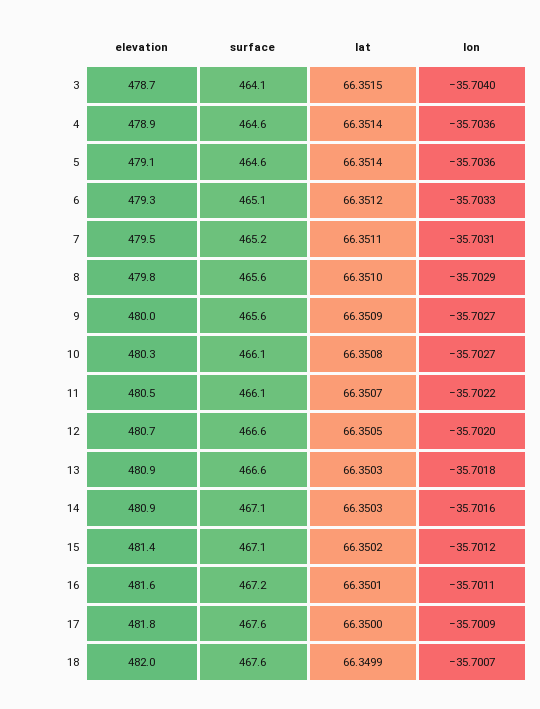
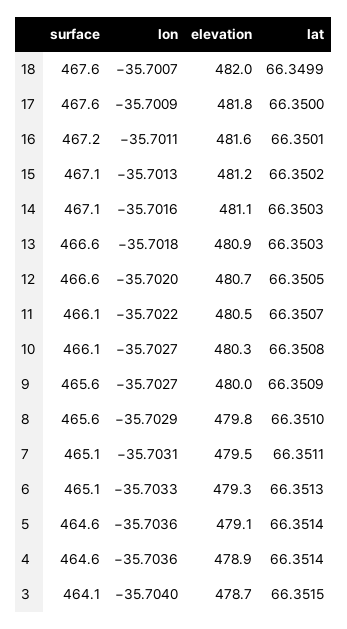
  {
    "elevation": {
      "3": 478.7,
      "4": 478.9,
      "5": 479.1,
      "6": 479.3,
      "7": 479.5,
      "8": 479.8,
      "9": 480,
      "10": 480.3,
      "11": 480.5,
      "12": 480.7,
      "13": 480.9,
-     "14": 480.9,
+     "14": 481.1,
-     "15": 481.4,
+     "15": 481.2,
      "16": 481.6,
      "17": 481.8,
      "18": 482
    },
    "surface": {
      "3": 464.1,
      "4": 464.6,
      "5": 464.6,
      "6": 465.1,
-     "7": 465.2,
+     "7": 465.1,
      "8": 465.6,
      "9": 465.6,
      "10": 466.1,
      "11": 466.1,
      "12": 466.6,
      "13": 466.6,
      "14": 467.1,
      "15": 467.1,
      "16": 467.2,
      "17": 467.6,
      "18": 467.6
    },
    "lat": {
      "3": 66.3515,
      "4": 66.3514,
      "5": 66.3514,
-     "6": 66.3512,
+     "6": 66.3513,
      "7": 66.3511,
      "8": 66.351,
      "9": 66.3509,
      "10": 66.3508,
      "11": 66.3507,
      "12": 66.3505,
      "13": 66.3503,
      "14": 66.3503,
      "15": 66.3502,
      "16": 66.3501,
      "17": 66.35,
      "18": 66.3499
    },
    "lon": {
      "3": -35.704,
      "4": -35.7036,
      "5": -35.7036,
      "6": -35.7033,
      "7": -35.7031,
      "8": -35.7029,
      "9": -35.7027,
      "10": -35.7027,
      "11": -35.7022,
      "12": -35.702,
      "13": -35.7018,
      "14": -35.7016,
-     "15": -35.7012,
+     "15": -35.7013,
      "16": -35.7011,
      "17": -35.7009,
      "18": -35.7007
    }
  }

